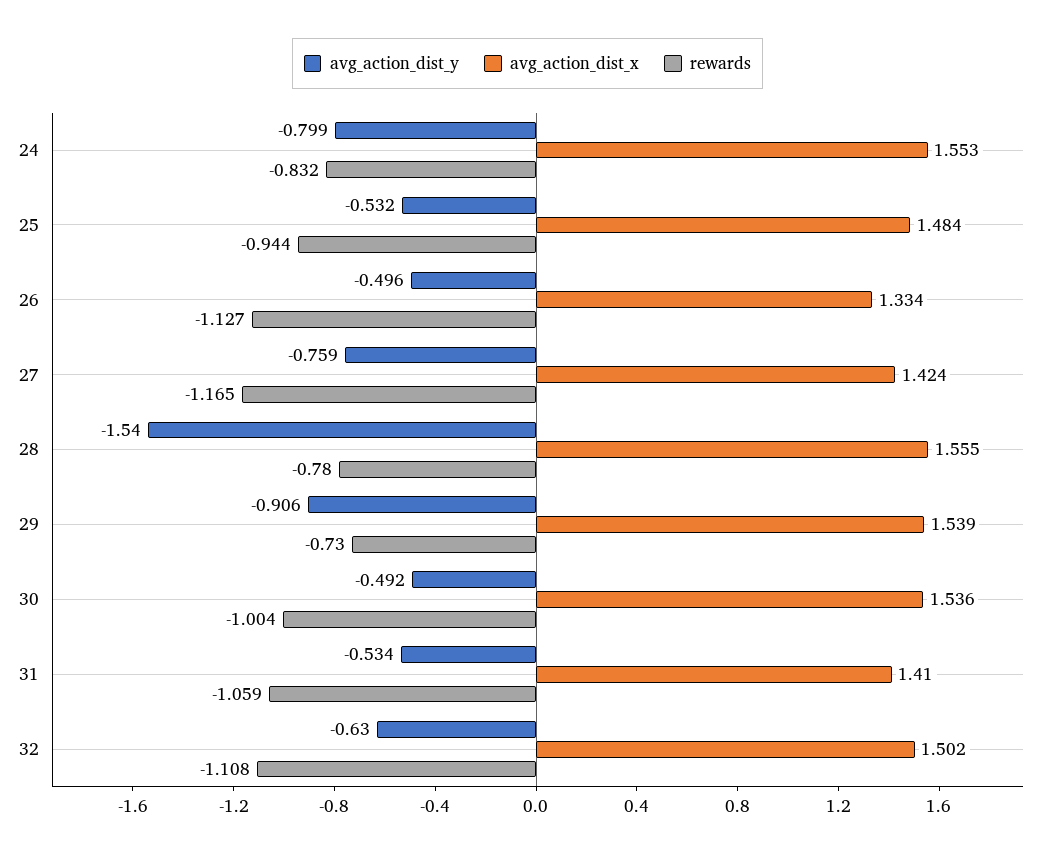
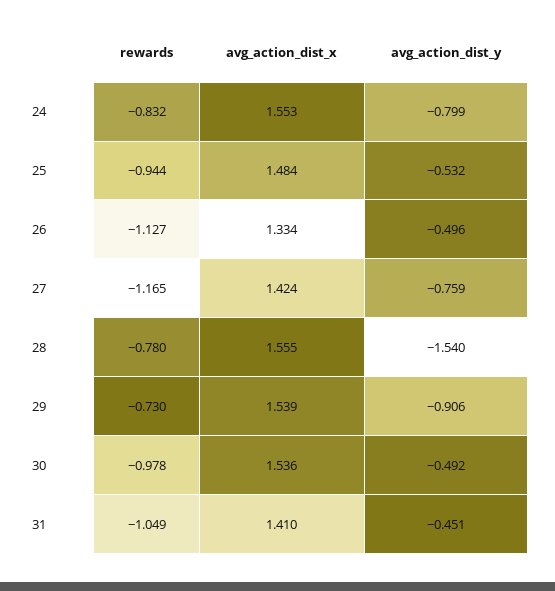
  {
    "avg_action_dist_y": {
      "24": -0.799,
      "25": -0.532,
      "26": -0.496,
      "27": -0.759,
      "28": -1.54,
      "29": -0.906,
      "30": -0.492,
-     "31": -0.534,
+     "31": -0.451
-     "32": -0.63
    },
    "avg_action_dist_x": {
      "24": 1.553,
      "25": 1.484,
      "26": 1.334,
      "27": 1.424,
      "28": 1.555,
      "29": 1.539,
      "30": 1.536,
-     "31": 1.41,
+     "31": 1.41
-     "32": 1.502
    },
    "rewards": {
      "24": -0.832,
      "25": -0.944,
      "26": -1.127,
      "27": -1.165,
      "28": -0.78,
      "29": -0.73,
-     "30": -1.004,
+     "30": -0.978,
-     "31": -1.059,
+     "31": -1.049
-     "32": -1.108
    }
  }

